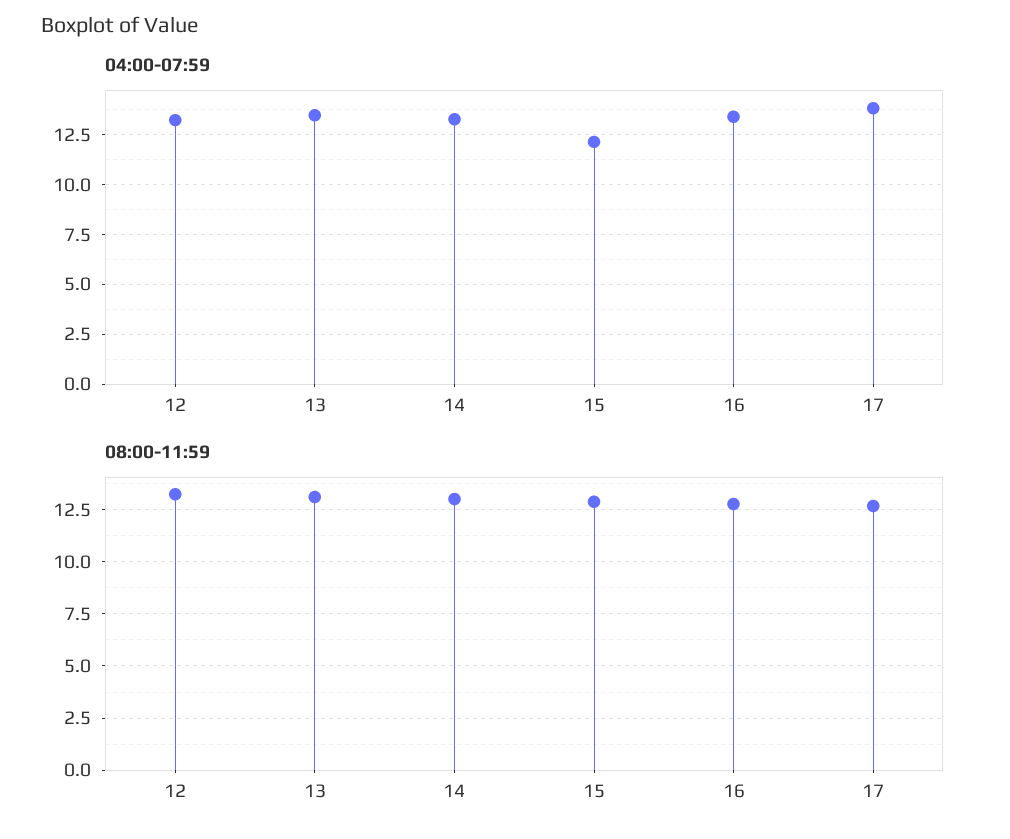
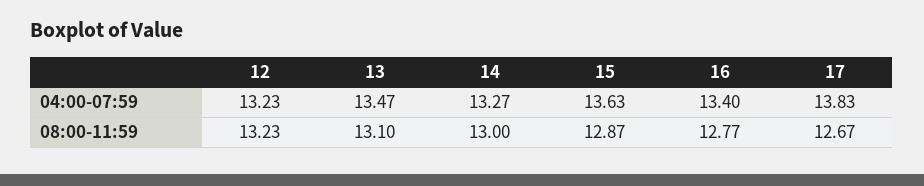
  {
    "04:00-07:59": {
      "12": 13.23,
      "13": 13.47,
      "14": 13.27,
-     "15": 12,
+     "15": 13.63,
      "16": 13.4,
      "17": 13.83
    },
    "08:00-11:59": {
      "12": 13.23,
      "13": 13.1,
      "14": 13,
      "15": 12.87,
      "16": 12.77,
      "17": 12.67
    }
  }

